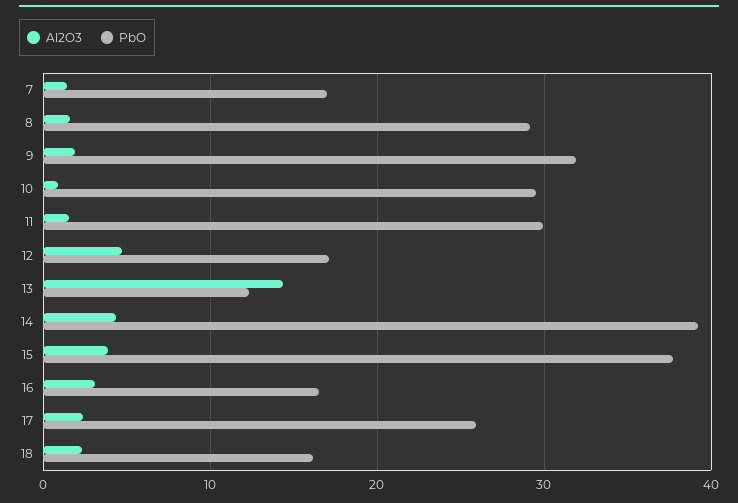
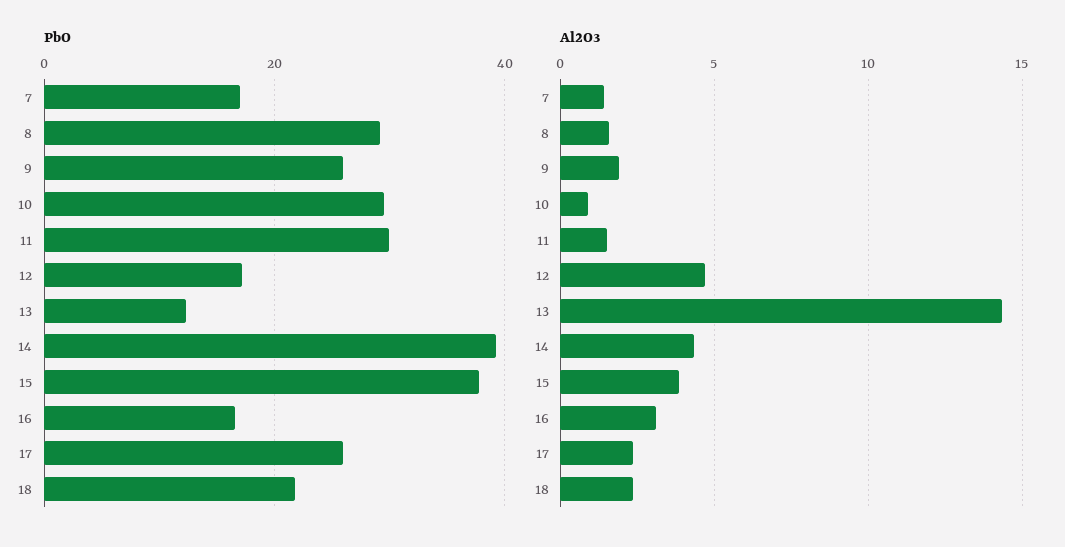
  {
    "Al2O3": {
      "7": 1.5,
      "8": 1.5,
      "9": 2,
      "10": 1,
      "11": 1.5,
      "12": 4.5,
      "13": 14.5,
      "14": 4.5,
      "15": 4,
      "16": 3,
      "17": 2.5,
      "18": 2.5
    },
    "PbO": {
      "7": 17,
      "8": 29,
-     "9": 32,
+     "9": 26,
      "10": 30,
      "11": 30,
      "12": 17,
      "13": 12,
      "14": 39,
      "15": 38,
      "16": 17,
      "17": 26,
-     "18": 16
+     "18": 22
    }
  }

